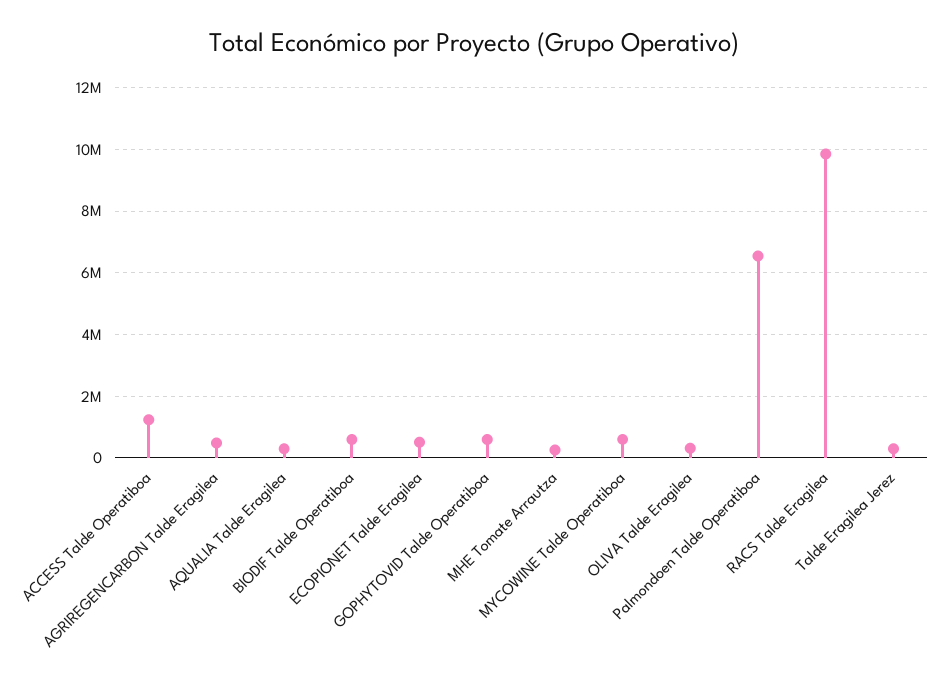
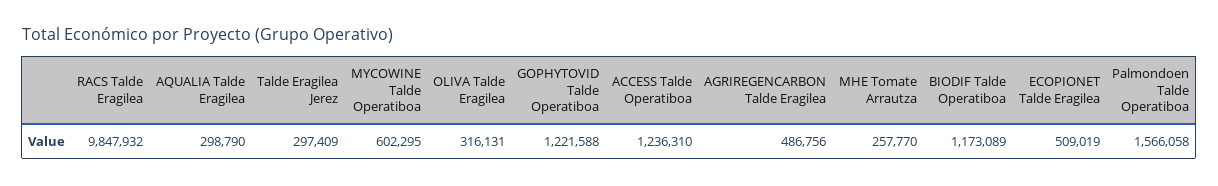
  {
    "ACCESS Talde Operatiboa": 1236310,
    "AGRIREGENCARBON Talde Eragilea": 486756,
    "AQUALIA Talde Eragilea": 298790,
-   "BIODIF Talde Operatiboa": 600000,
+   "BIODIF Talde Operatiboa": 1173089,
    "ECOPIONET Talde Eragilea": 509019,
-   "GOPHYTOVID Talde Operatiboa": 600000,
+   "GOPHYTOVID Talde Operatiboa": 1221588,
    "MHE Tomate Arrautza": 257770,
    "MYCOWINE Talde Operatiboa": 602295,
    "OLIVA Talde Eragilea": 316131,
-   "Palmondoen Talde Operatiboa": 6600000,
+   "Palmondoen Talde Operatiboa": 1566058,
    "RACS Talde Eragilea": 9847932,
    "Talde Eragilea Jerez": 297409
  }

